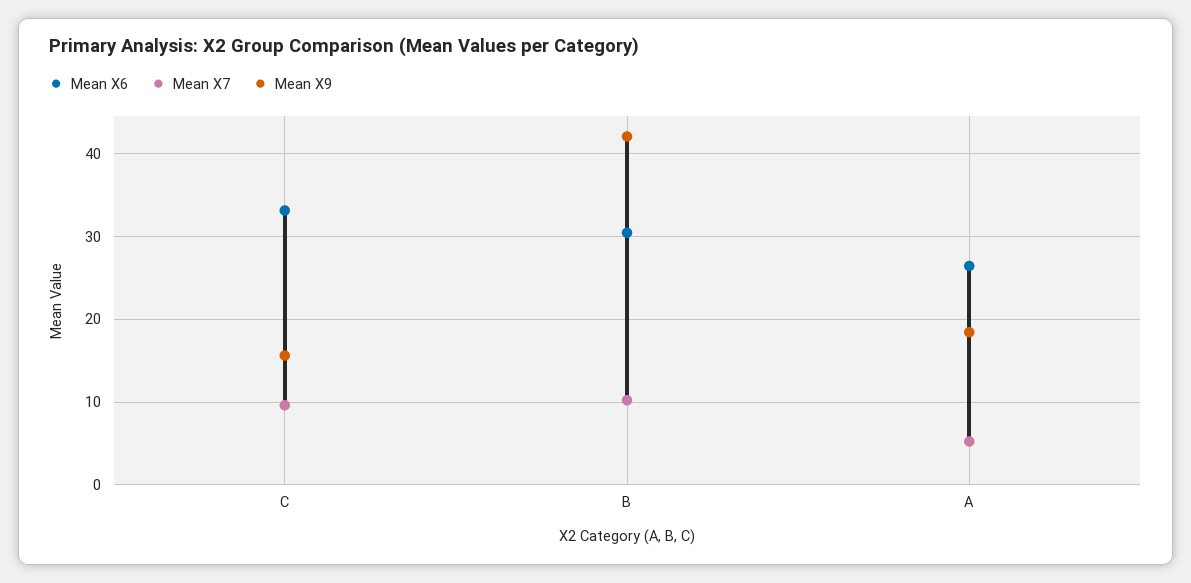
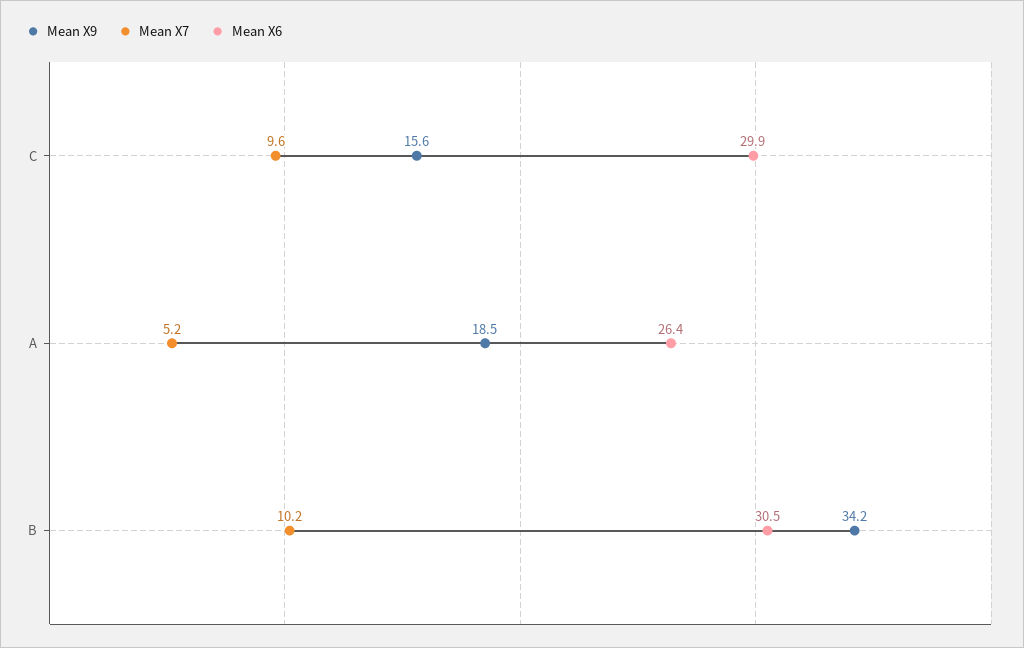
  {
    "Mean X6": {
-     "C": 33,
+     "C": 29.9,
      "B": 30.5,
      "A": 26.4
    },
    "Mean X7": {
      "C": 9.6,
      "B": 10.2,
      "A": 5.2
    },
    "Mean X9": {
      "C": 15.6,
-     "B": 42,
+     "B": 34.2,
      "A": 18.5
    }
  }

